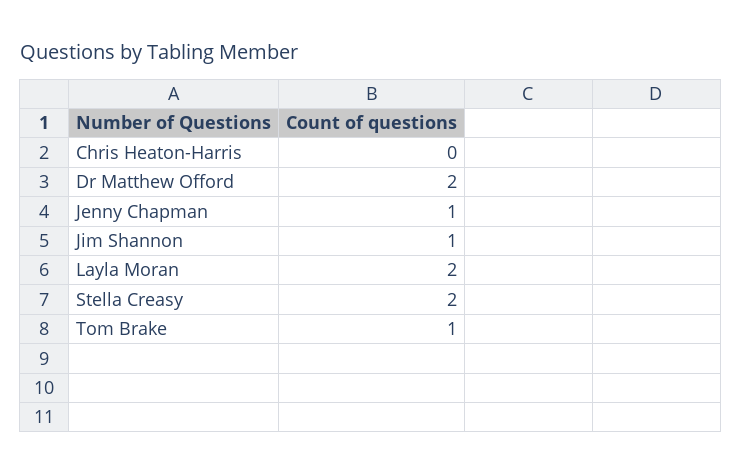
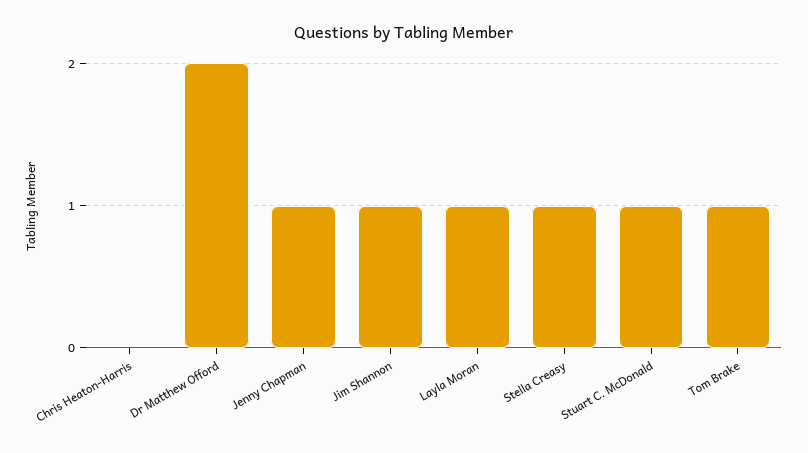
  {
    "Chris Heaton-Harris": 0,
    "Dr Matthew Offord": 2,
    "Jenny Chapman": 1,
    "Jim Shannon": 1,
-   "Layla Moran": 2,
+   "Layla Moran": 1,
-   "Stella Creasy": 2,
+   "Stella Creasy": 1,
-   "Tom Brake": 1
+   "Tom Brake": 1,
+   "Stuart C. McDonald": 1
  }

